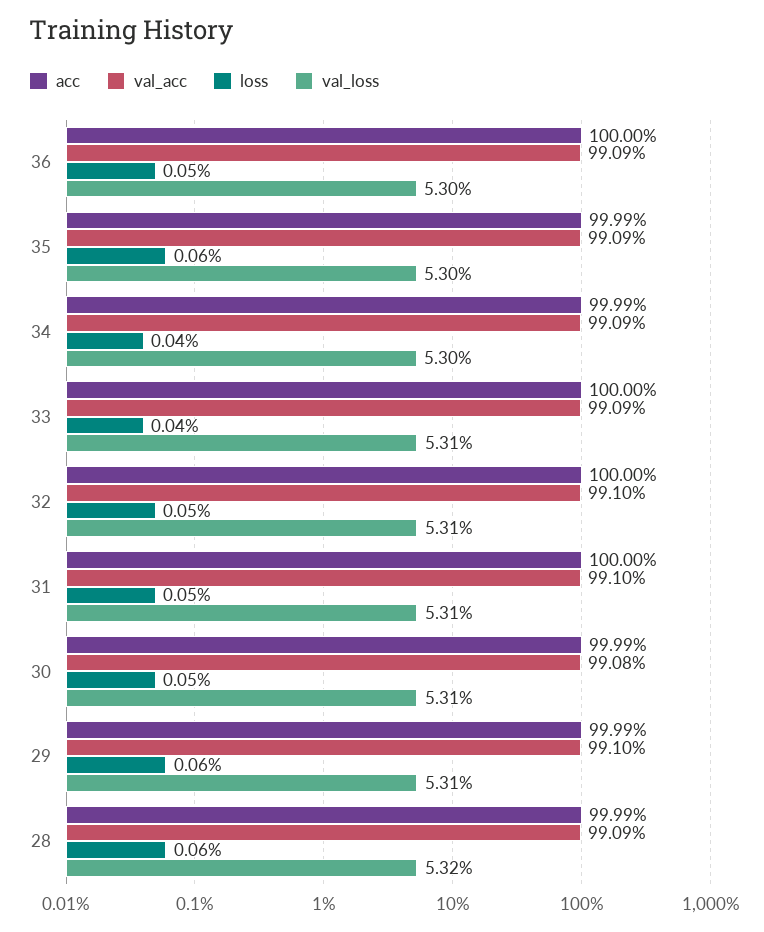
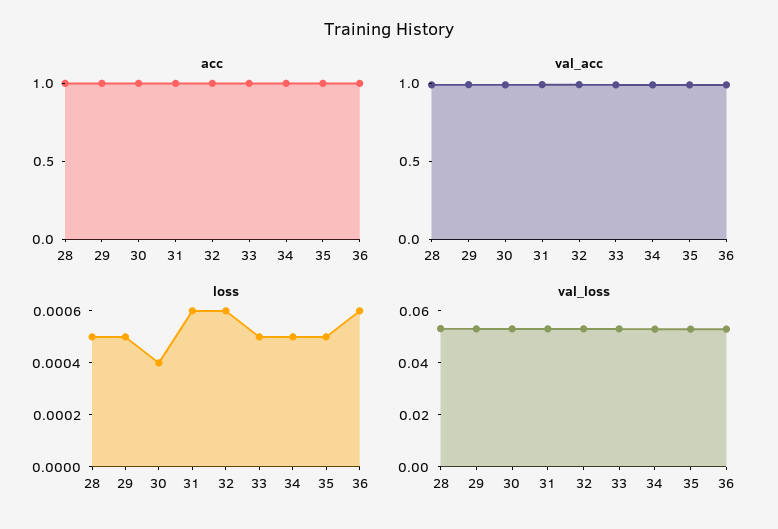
  {
    "acc": {
      "36": 1,
      "35": 0.9999,
      "34": 0.9999,
      "33": 1,
      "32": 1,
      "31": 1,
      "30": 0.9999,
      "29": 0.9999,
      "28": 0.9999
    },
    "val_acc": {
      "36": 0.9909,
      "35": 0.9909,
      "34": 0.9909,
      "33": 0.9909,
      "32": 0.991,
      "31": 0.991,
      "30": 0.9908,
      "29": 0.991,
      "28": 0.9909
    },
    "loss": {
-     "36": 0.0005,
+     "36": 0.0006,
-     "35": 0.0006,
+     "35": 0.0005,
-     "34": 0.0004,
+     "34": 0.0005,
-     "33": 0.0004,
+     "33": 0.0005,
-     "32": 0.0005,
+     "32": 0.0006,
-     "31": 0.0005,
+     "31": 0.0006,
-     "30": 0.0005,
+     "30": 0.0004,
-     "29": 0.0006,
+     "29": 0.0005,
-     "28": 0.0006
+     "28": 0.0005
    },
    "val_loss": {
      "36": 0.053,
      "35": 0.053,
      "34": 0.053,
      "33": 0.0531,
      "32": 0.0531,
      "31": 0.0531,
      "30": 0.0531,
      "29": 0.0531,
      "28": 0.0532
    }
  }

